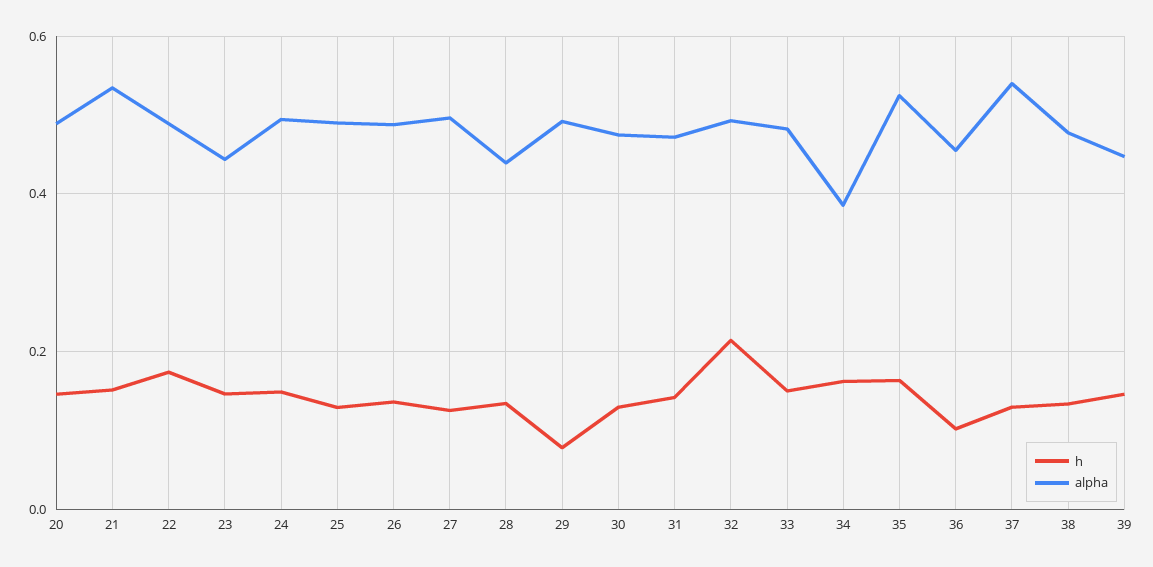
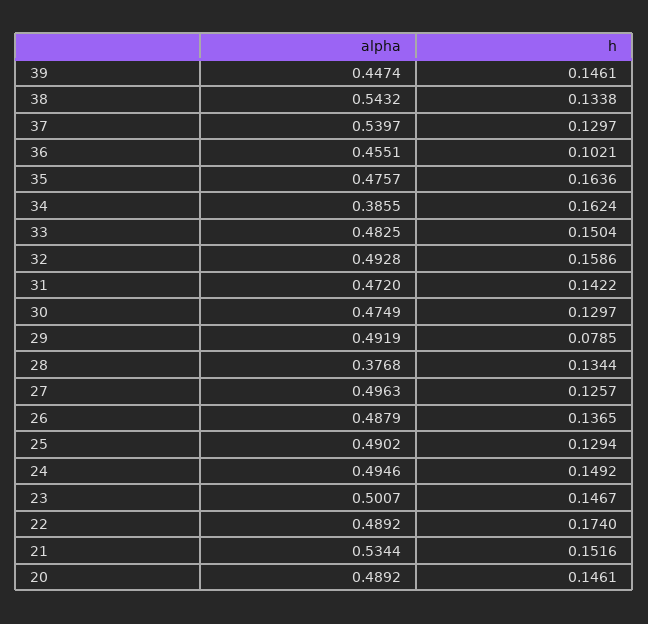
  {
    "h": {
      "20": 0.1461,
      "21": 0.1516,
      "22": 0.174,
      "23": 0.1467,
      "24": 0.1492,
      "25": 0.1294,
      "26": 0.1365,
      "27": 0.1257,
      "28": 0.1344,
      "29": 0.0785,
      "30": 0.1297,
      "31": 0.1422,
-     "32": 0.22,
+     "32": 0.1586,
      "33": 0.1504,
      "34": 0.1624,
      "35": 0.1636,
      "36": 0.1021,
      "37": 0.1297,
      "38": 0.1338,
      "39": 0.1461
    },
    "alpha": {
      "20": 0.4892,
      "21": 0.5344,
      "22": 0.4892,
-     "23": 0.44,
+     "23": 0.5007,
      "24": 0.4946,
      "25": 0.4902,
      "26": 0.4879,
      "27": 0.4963,
-     "28": 0.44,
+     "28": 0.3768,
      "29": 0.4919,
      "30": 0.4749,
      "31": 0.472,
      "32": 0.4928,
      "33": 0.4825,
      "34": 0.3855,
-     "35": 0.52,
+     "35": 0.4757,
      "36": 0.4551,
      "37": 0.5397,
-     "38": 0.48,
+     "38": 0.5432,
      "39": 0.4474
    }
  }

